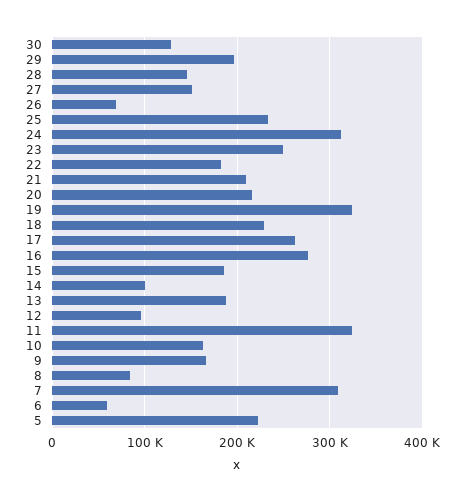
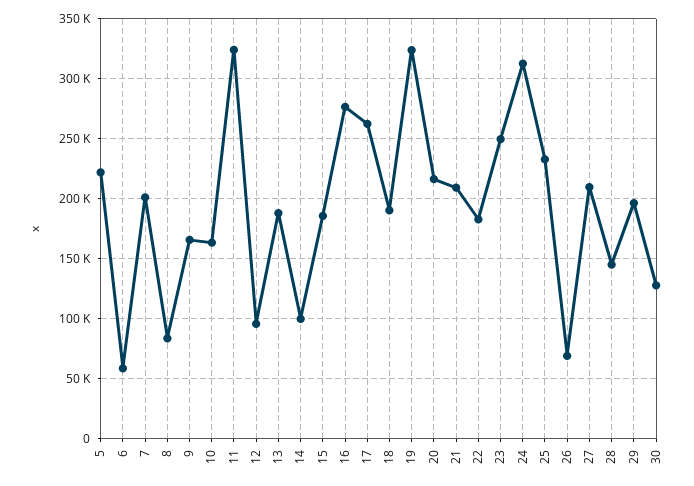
  {
    "30": 130000,
    "29": 195000,
    "28": 145000,
-   "27": 150000,
+   "27": 210000,
    "26": 70000,
    "25": 235000,
    "24": 315000,
    "23": 250000,
    "22": 185000,
    "21": 210000,
    "20": 215000,
    "19": 325000,
-   "18": 230000,
+   "18": 190000,
    "17": 260000,
    "16": 275000,
    "15": 185000,
    "14": 100000,
    "13": 190000,
    "12": 95000,
    "11": 325000,
    "10": 165000,
    "9": 165000,
    "8": 85000,
-   "7": 310000,
+   "7": 200000,
    "6": 60000,
    "5": 220000
  }

